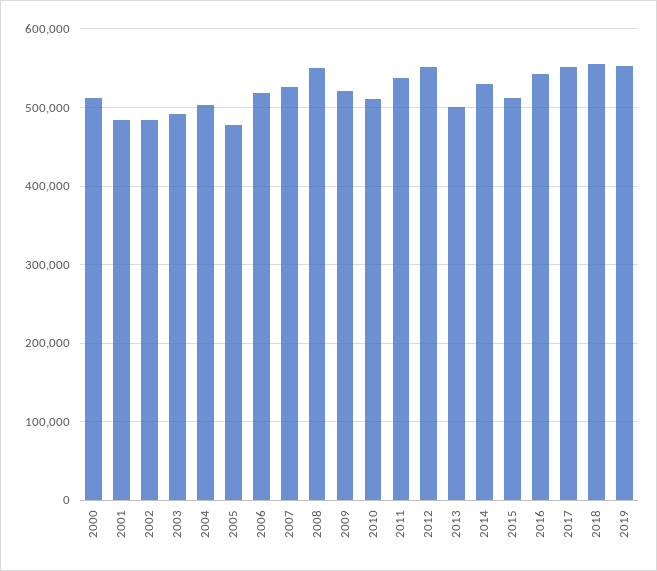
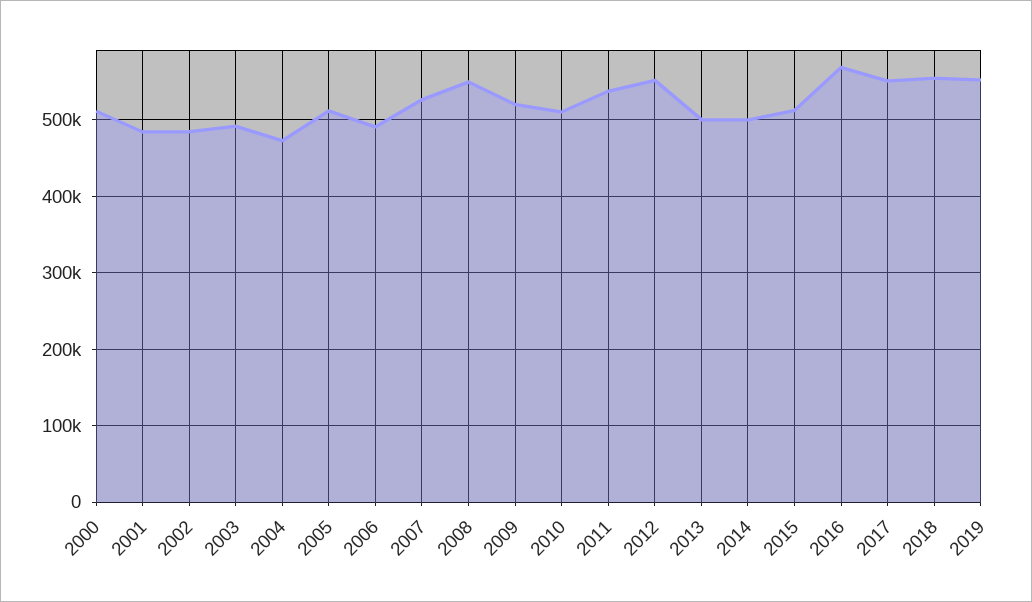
  {
    "2000": 510000,
    "2001": 480000,
    "2002": 480000,
    "2003": 490000,
-   "2004": 500000,
+   "2004": 470000,
-   "2005": 480000,
+   "2005": 510000,
-   "2006": 520000,
+   "2006": 490000,
    "2007": 530000,
    "2008": 550000,
    "2009": 520000,
    "2010": 510000,
    "2011": 540000,
    "2012": 550000,
    "2013": 500000,
-   "2014": 530000,
+   "2014": 500000,
    "2015": 510000,
-   "2016": 540000,
+   "2016": 570000,
    "2017": 550000,
    "2018": 550000,
    "2019": 550000
  }

